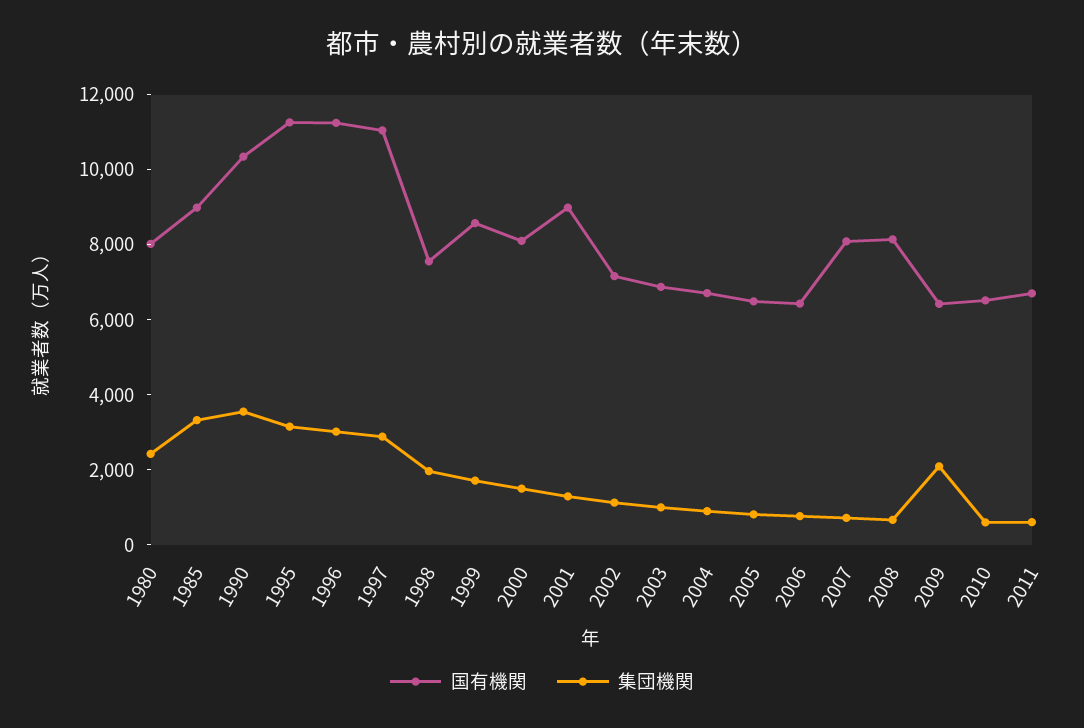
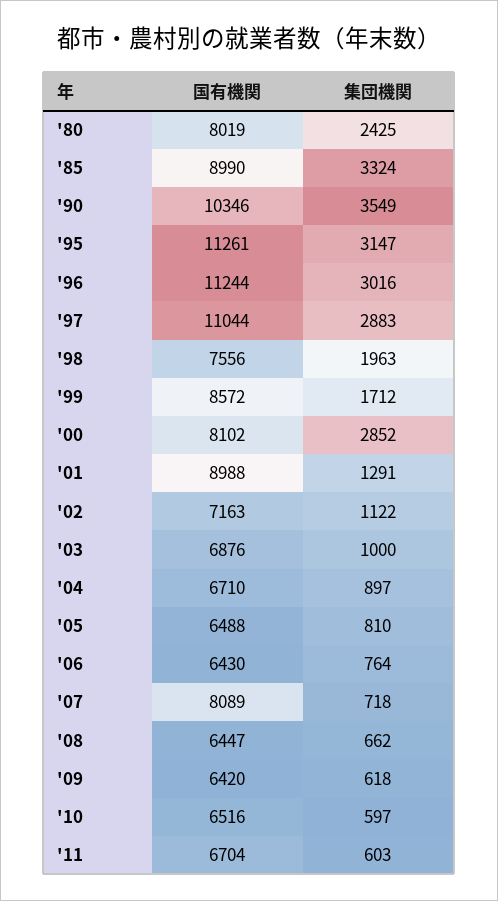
  {
    "国有機関": {
      "1980": 8019,
      "1985": 8990,
      "1990": 10346,
      "1995": 11261,
      "1996": 11244,
      "1997": 11044,
      "1998": 7556,
      "1999": 8572,
      "2000": 8102,
      "2001": 8988,
      "2002": 7163,
      "2003": 6876,
      "2004": 6710,
      "2005": 6488,
      "2006": 6430,
      "2007": 8089,
-     "2008": 8000,
+     "2008": 6447,
      "2009": 6420,
      "2010": 6516,
      "2011": 6704
    },
    "集団機関": {
      "1980": 2425,
      "1985": 3324,
      "1990": 3549,
      "1995": 3147,
      "1996": 3016,
      "1997": 2883,
      "1998": 1963,
      "1999": 1712,
-     "2000": 1500,
+     "2000": 2852,
      "2001": 1291,
      "2002": 1122,
      "2003": 1000,
      "2004": 897,
      "2005": 810,
      "2006": 764,
      "2007": 718,
      "2008": 662,
-     "2009": 2000,
+     "2009": 618,
      "2010": 597,
      "2011": 603
    }
  }

